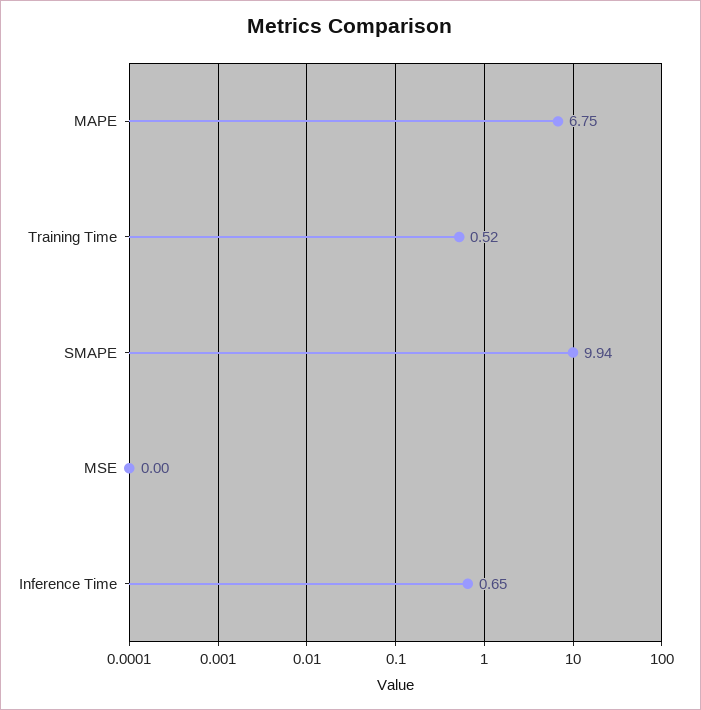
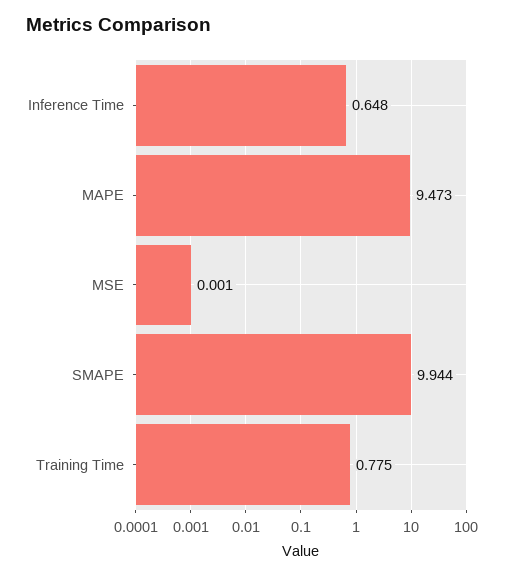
  {
-   "MAPE": 6.75,
+   "MAPE": 9.473,
-   "Training Time": 0.52,
+   "Training Time": 0.775,
    "SMAPE": 9.944,
    "MSE": 0.001,
    "Inference Time": 0.648
  }

